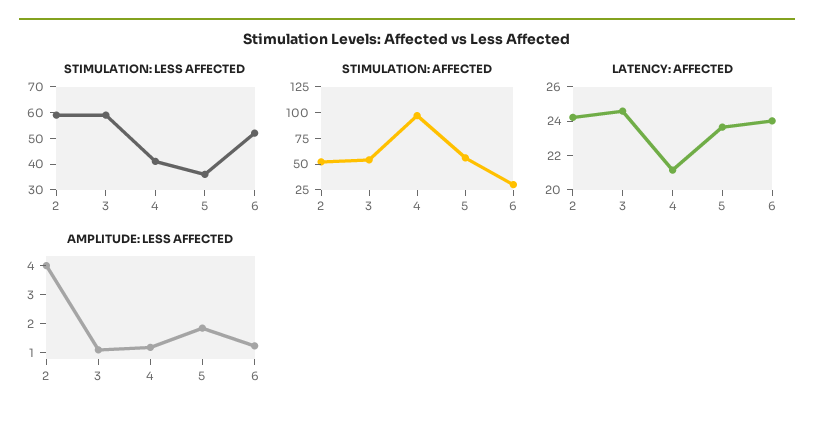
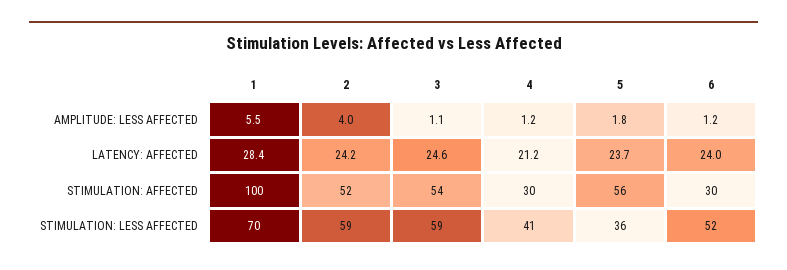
  {
    "STIMULATION: LESS AFFECTED": {
      "2": 59,
      "3": 59,
      "4": 41,
      "5": 36,
-     "6": 52
+     "6": 52,
+     "1": 70
    },
    "STIMULATION: AFFECTED": {
      "2": 52,
      "3": 54,
-     "4": 100,
+     "4": 30,
      "5": 56,
-     "6": 30
+     "6": 30,
+     "1": 100
    },
    "LATENCY: AFFECTED": {
      "2": 24.2,
      "3": 24.6,
      "4": 21.2,
      "5": 23.7,
-     "6": 24
+     "6": 24,
+     "1": 28.4
    },
    "AMPLITUDE: LESS AFFECTED": {
      "2": 4,
      "3": 1.1,
      "4": 1.2,
      "5": 1.8,
-     "6": 1.2
+     "6": 1.2,
+     "1": 5.5
    }
  }

